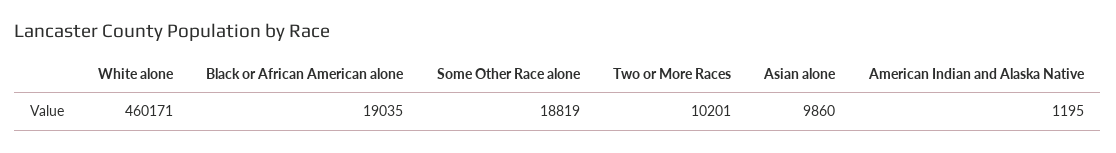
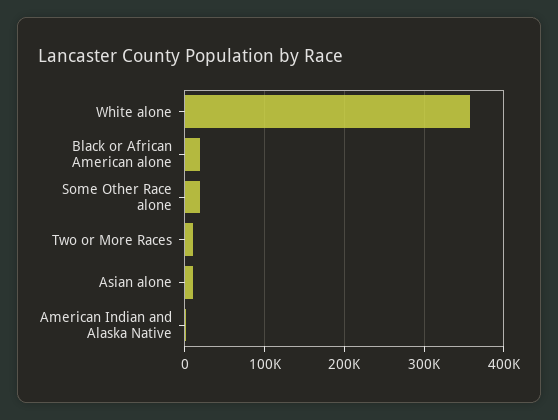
  {
-   "White alone": 460171,
+   "White alone": 360000,
    "Black or African American alone": 19035,
    "Some Other Race alone": 18819,
    "Two or More Races": 10201,
    "Asian alone": 9860,
    "American Indian and Alaska Native": 1195
  }

